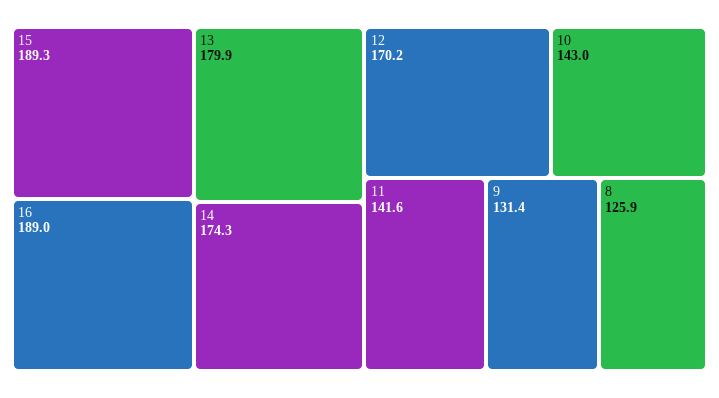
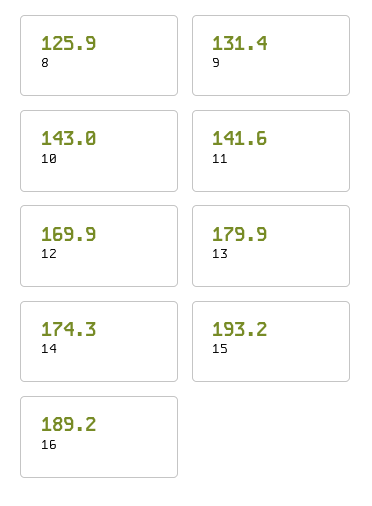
  {
-   "15": 189.3,
+   "15": 193.2,
-   "16": 189,
+   "16": 189.2,
    "13": 179.9,
    "14": 174.3,
-   "12": 170.2,
+   "12": 169.9,
    "10": 143,
    "11": 141.6,
    "9": 131.4,
    "8": 125.9
  }

